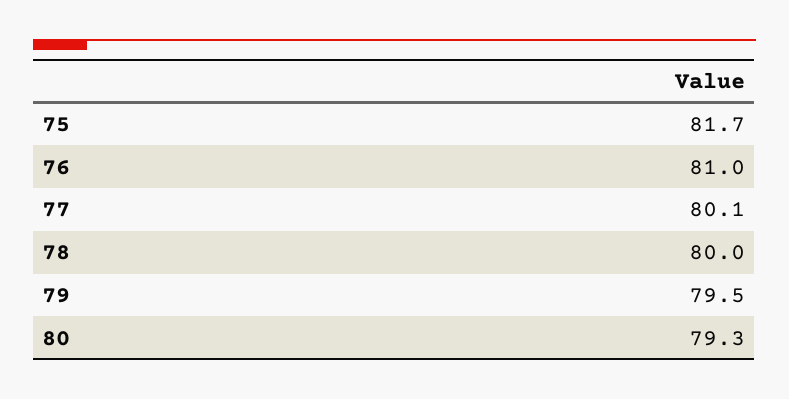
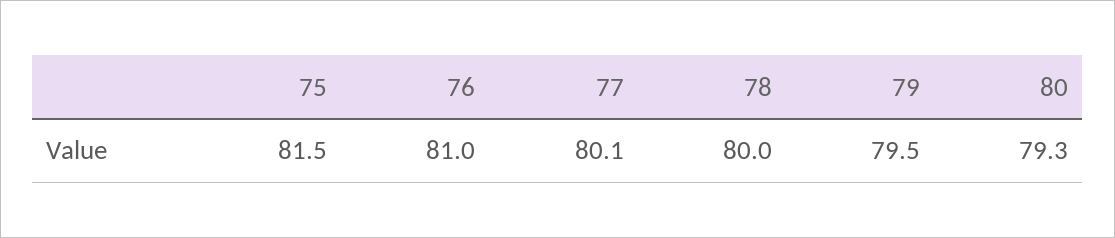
  {
-   "75": 81.7,
+   "75": 81.5,
    "76": 81,
    "77": 80.1,
    "78": 80,
    "79": 79.5,
    "80": 79.3
  }

